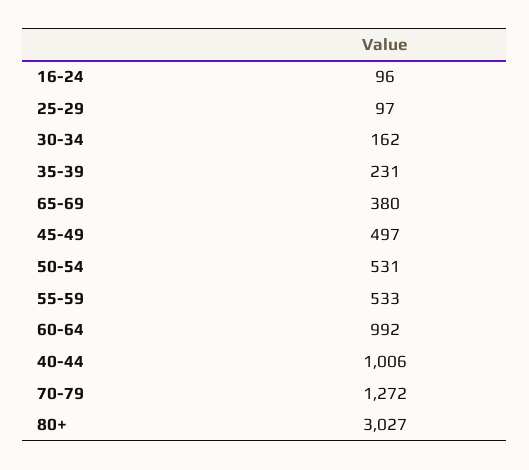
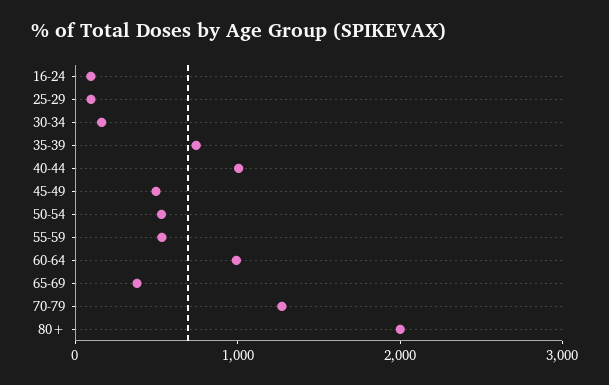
  {
    "16-24": 96,
    "25-29": 97,
    "30-34": 162,
-   "35-39": 231,
+   "35-39": 800,
    "65-69": 380,
    "45-49": 497,
    "50-54": 531,
    "55-59": 533,
    "60-64": 992,
    "40-44": 1006,
    "70-79": 1272,
-   "80+": 3027
+   "80+": 2000
  }

